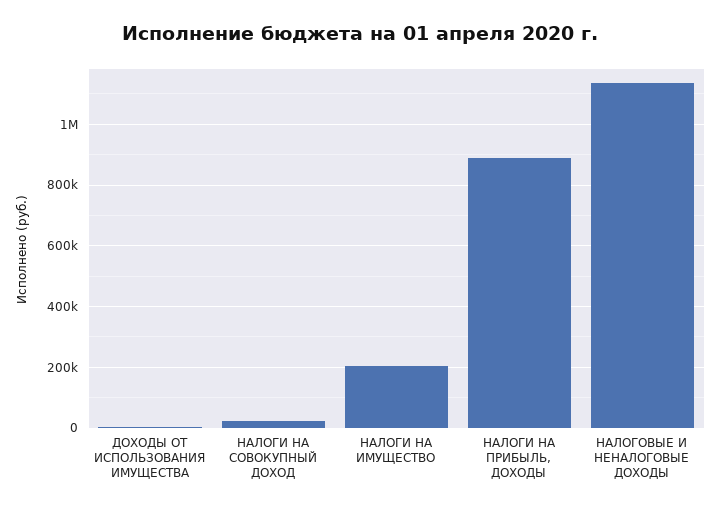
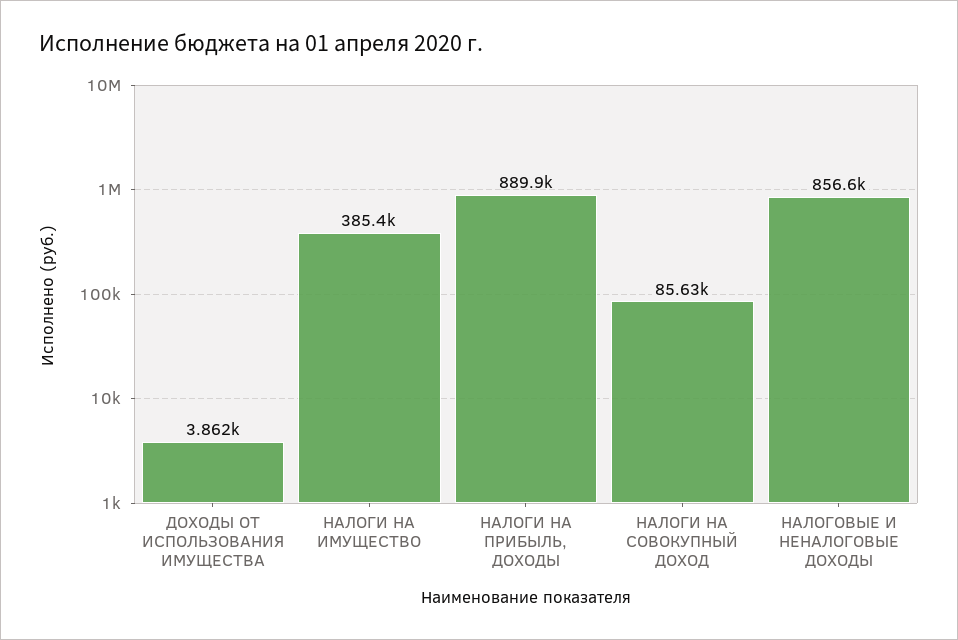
  {
    "ДОХОДЫ ОТ ИСПОЛЬЗОВАНИЯ ИМУЩЕСТВА": 3862,
-   "НАЛОГИ НА СОВОКУПНЫЙ ДОХОД": 20000,
+   "НАЛОГИ НА СОВОКУПНЫЙ ДОХОД": 85630,
-   "НАЛОГИ НА ИМУЩЕСТВО": 200000,
+   "НАЛОГИ НА ИМУЩЕСТВО": 385400,
    "НАЛОГИ НА ПРИБЫЛЬ, ДОХОДЫ": 889900,
-   "НАЛОГОВЫЕ И НЕНАЛОГОВЫЕ ДОХОДЫ": 1140000
+   "НАЛОГОВЫЕ И НЕНАЛОГОВЫЕ ДОХОДЫ": 856600
  }

